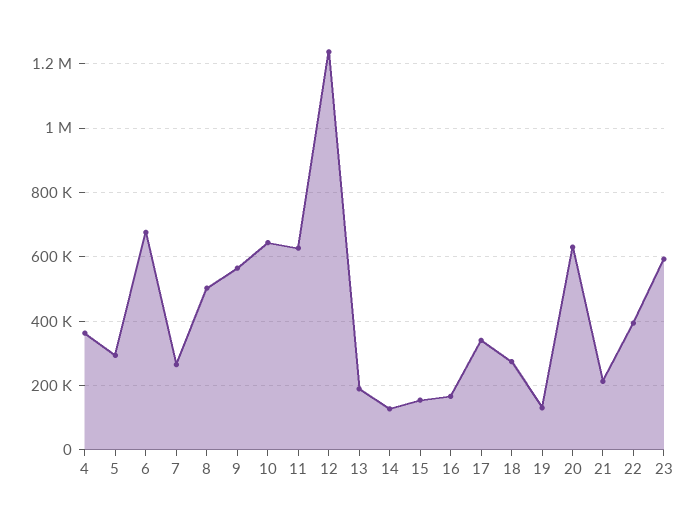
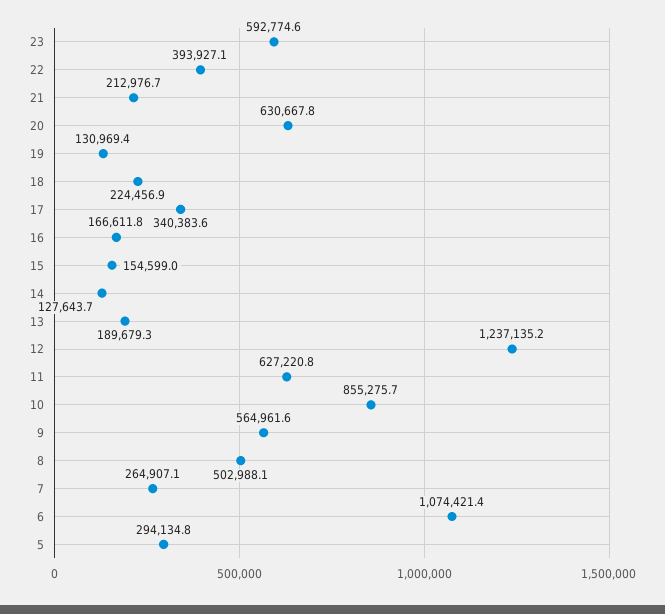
  {
-   "4": 360000,
    "5": 294134.8,
-   "6": 680000,
+   "6": 1074421.4,
    "7": 264907.1,
    "8": 502988.1,
    "9": 564961.6,
-   "10": 640000,
+   "10": 855275.7,
    "11": 627220.8,
    "12": 1237135.2,
    "13": 189679.3,
    "14": 127643.7,
    "15": 154599,
    "16": 166611.8,
    "17": 340383.6,
-   "18": 280000,
+   "18": 224456.9,
    "19": 130969.4,
    "20": 630667.8,
    "21": 212976.7,
    "22": 393927.1,
    "23": 592774.6
  }

